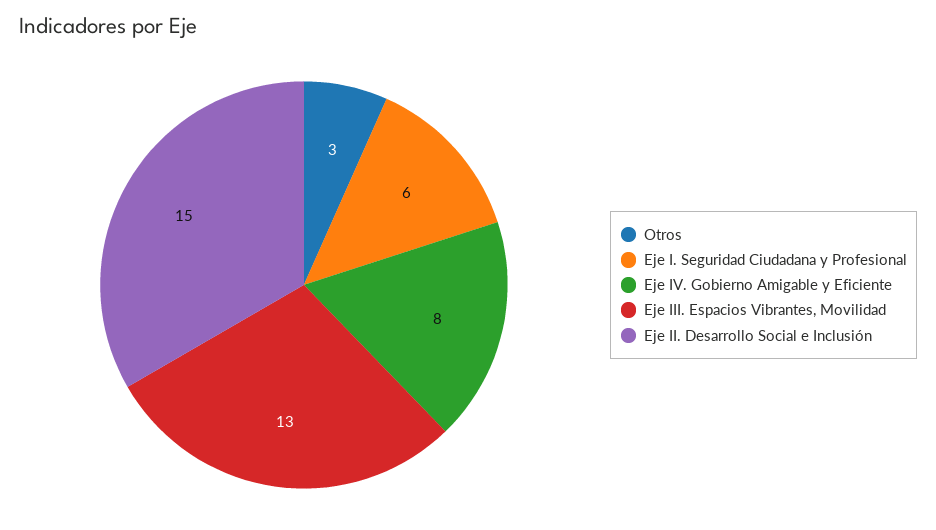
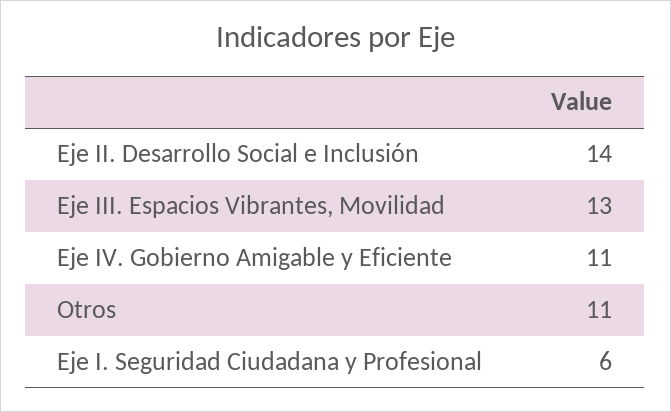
  {
-   "Otros": 3,
+   "Otros": 11,
    "Eje I. Seguridad Ciudadana y Profesional": 6,
-   "Eje IV. Gobierno Amigable y Eficiente": 8,
+   "Eje IV. Gobierno Amigable y Eficiente": 11,
    "Eje III. Espacios Vibrantes, Movilidad": 13,
-   "Eje II. Desarrollo Social e Inclusión": 15
+   "Eje II. Desarrollo Social e Inclusión": 14
  }

